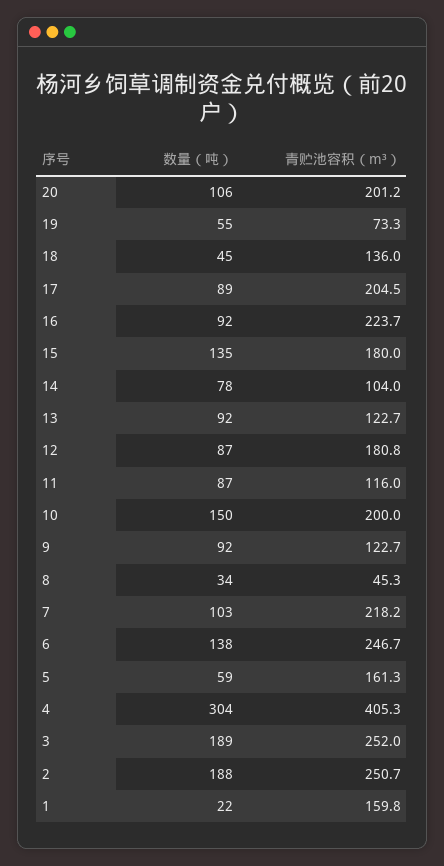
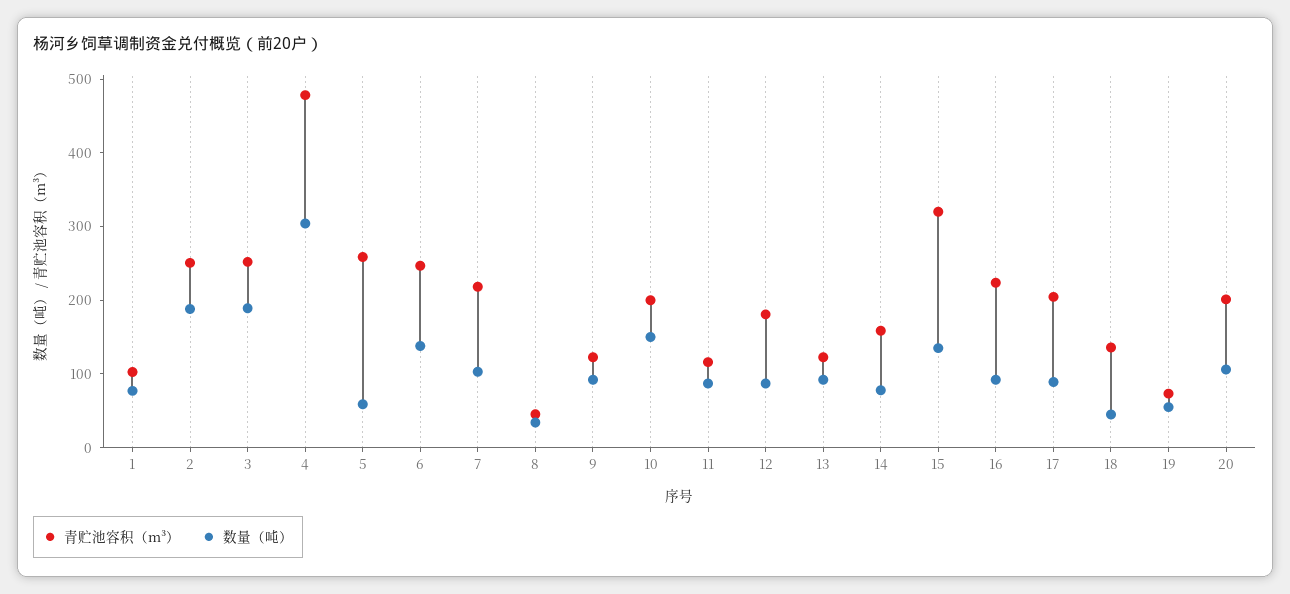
  {
    "数量（吨）": {
      "20": 106,
      "19": 55,
      "18": 45,
      "17": 89,
      "16": 92,
      "15": 135,
      "14": 78,
      "13": 92,
      "12": 87,
      "11": 87,
      "10": 150,
      "9": 92,
      "8": 34,
      "7": 103,
      "6": 138,
      "5": 59,
      "4": 304,
      "3": 189,
      "2": 188,
-     "1": 22
+     "1": 80
    },
    "青贮池容积（m³）": {
      "20": 201.2,
      "19": 73.3,
      "18": 136,
      "17": 204.5,
      "16": 223.7,
-     "15": 180,
+     "15": 320,
-     "14": 104,
+     "14": 160,
      "13": 122.7,
      "12": 180.8,
      "11": 116,
      "10": 200,
      "9": 122.7,
      "8": 45.3,
      "7": 218.2,
      "6": 246.7,
-     "5": 161.3,
+     "5": 260,
-     "4": 405.3,
+     "4": 480,
      "3": 252,
      "2": 250.7,
-     "1": 159.8
+     "1": 100
    }
  }

